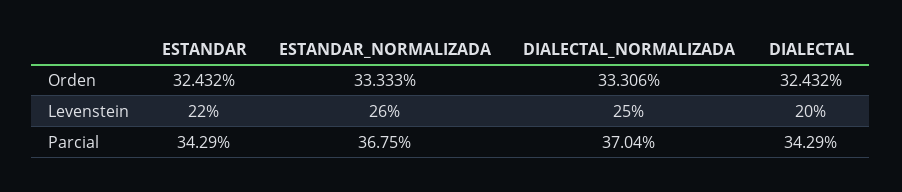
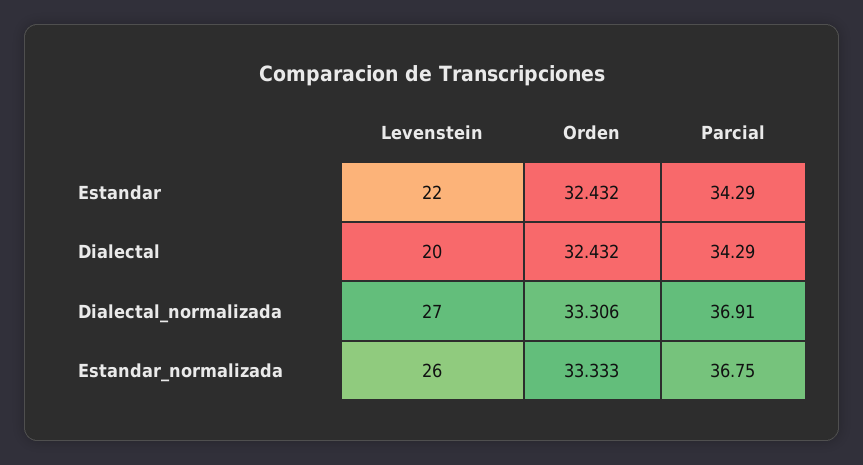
  {
    "ESTANDAR": {
      "Orden": 32.432,
      "Levenstein": 22,
      "Parcial": 34.29
    },
    "ESTANDAR_NORMALIZADA": {
      "Orden": 33.333,
      "Levenstein": 26,
      "Parcial": 36.75
    },
    "DIALECTAL_NORMALIZADA": {
      "Orden": 33.306,
-     "Levenstein": 25,
+     "Levenstein": 27,
-     "Parcial": 37.04
+     "Parcial": 36.91
    },
    "DIALECTAL": {
      "Orden": 32.432,
      "Levenstein": 20,
      "Parcial": 34.29
    }
  }

